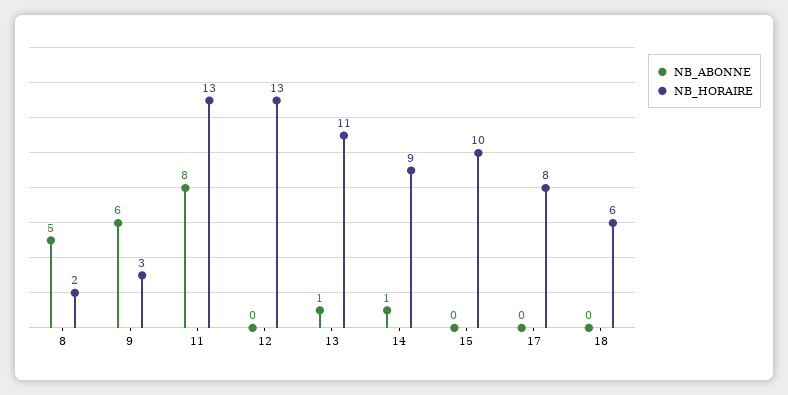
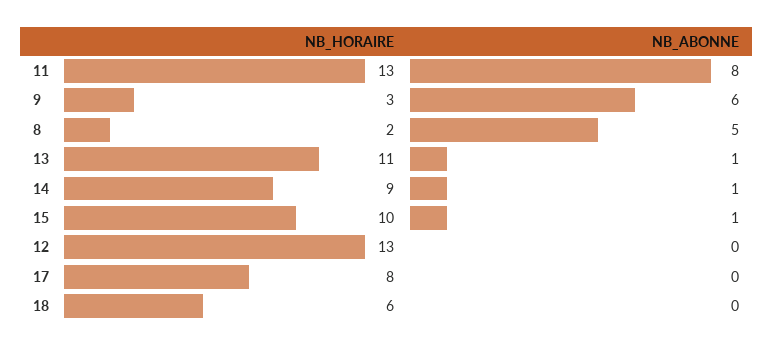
  {
    "NB_ABONNE": {
      "8": 5,
      "9": 6,
      "11": 8,
      "12": 0,
      "13": 1,
      "14": 1,
-     "15": 0,
+     "15": 1,
      "17": 0,
      "18": 0
    },
    "NB_HORAIRE": {
      "8": 2,
      "9": 3,
      "11": 13,
      "12": 13,
      "13": 11,
      "14": 9,
      "15": 10,
      "17": 8,
      "18": 6
    }
  }

